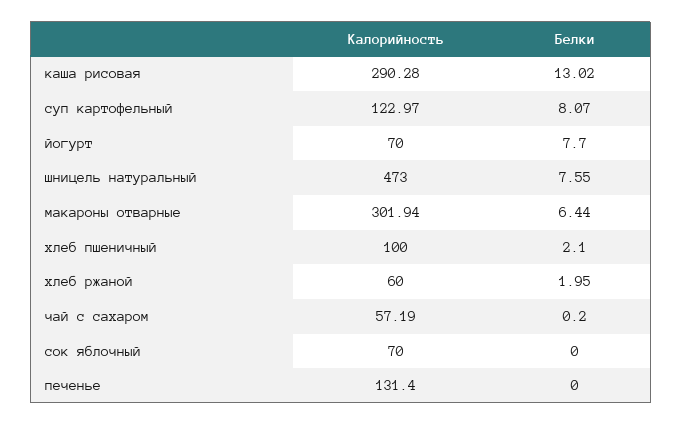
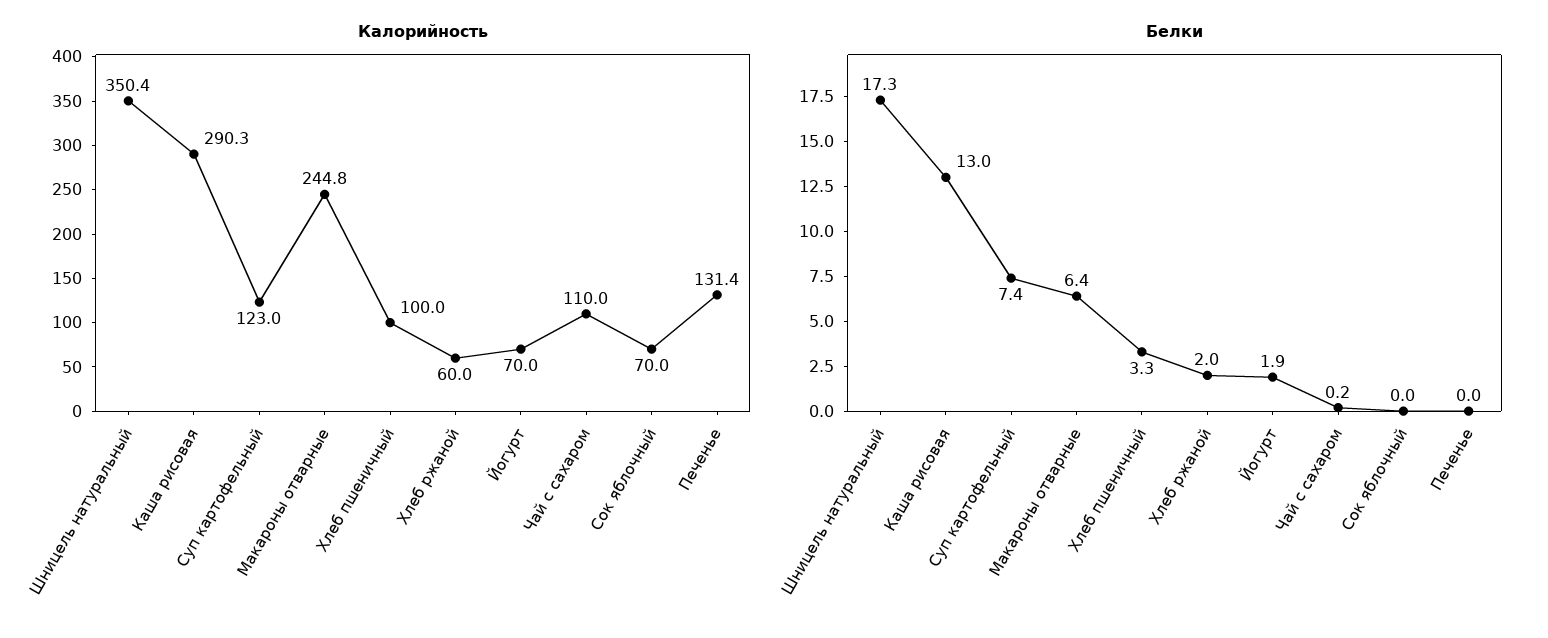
  {
    "Калорийность": {
      "каша рисовая": 290.28,
      "суп картофельный": 122.97,
      "йогурт": 70,
-     "шницель натуральный": 473,
+     "шницель натуральный": 350.4,
-     "макароны отварные": 301.94,
+     "макароны отварные": 244.8,
      "хлеб пшеничный": 100,
      "хлеб ржаной": 60,
-     "чай с сахаром": 57.19,
+     "чай с сахаром": 110,
      "сок яблочный": 70,
      "печенье": 131.4
    },
    "Белки": {
      "каша рисовая": 13.02,
-     "суп картофельный": 8.07,
+     "суп картофельный": 7.4,
-     "йогурт": 7.7,
+     "йогурт": 1.9,
-     "шницель натуральный": 7.55,
+     "шницель натуральный": 17.3,
      "макароны отварные": 6.44,
-     "хлеб пшеничный": 2.1,
+     "хлеб пшеничный": 3.3,
      "хлеб ржаной": 1.95,
      "чай с сахаром": 0.2,
      "сок яблочный": 0,
      "печенье": 0
    }
  }

